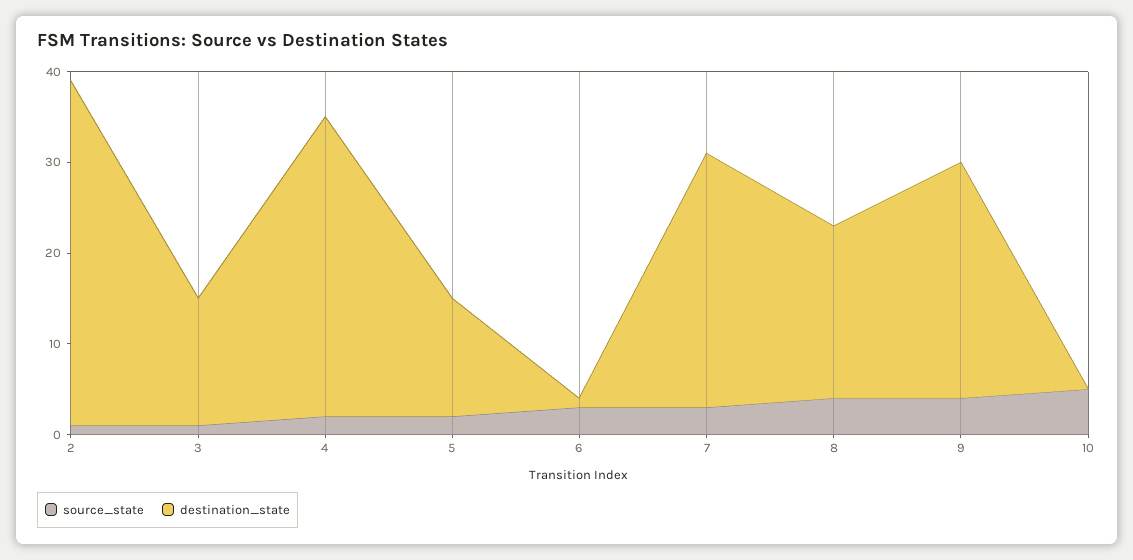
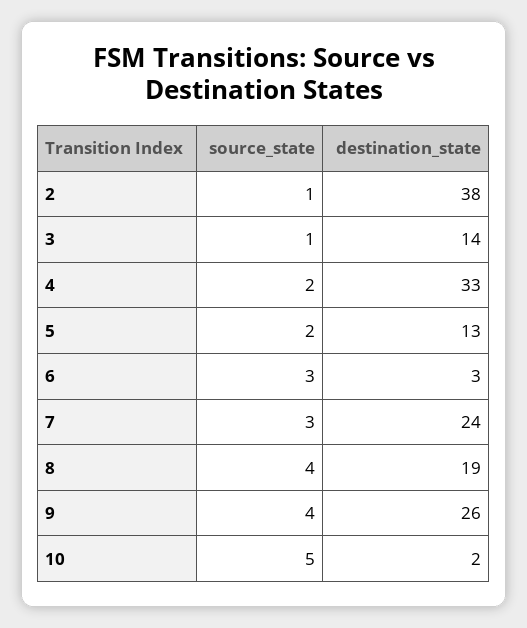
  {
    "source_state": {
      "2": 1,
      "3": 1,
      "4": 2,
      "5": 2,
      "6": 3,
      "7": 3,
      "8": 4,
      "9": 4,
      "10": 5
    },
    "destination_state": {
      "2": 38,
      "3": 14,
      "4": 33,
      "5": 13,
-     "6": 1,
+     "6": 3,
-     "7": 28,
+     "7": 24,
      "8": 19,
      "9": 26,
-     "10": 0
+     "10": 2
    }
  }

